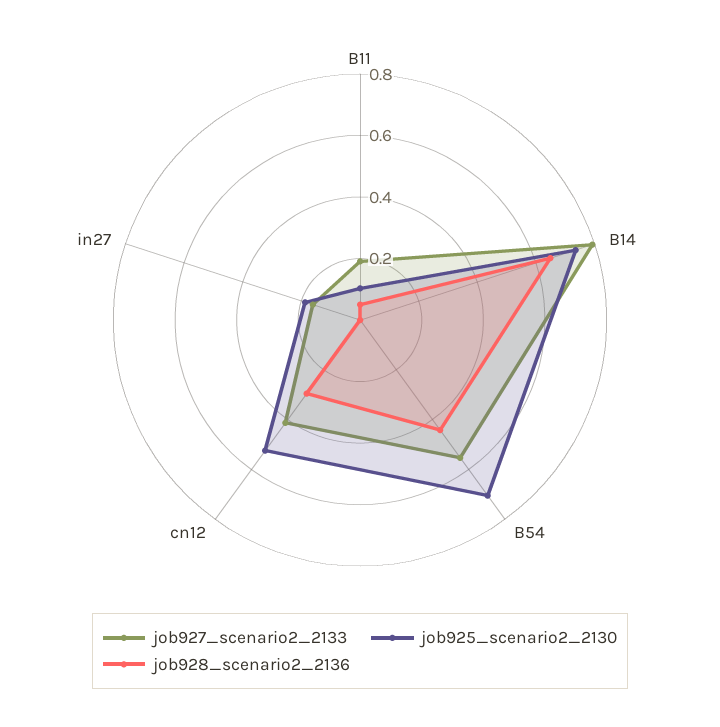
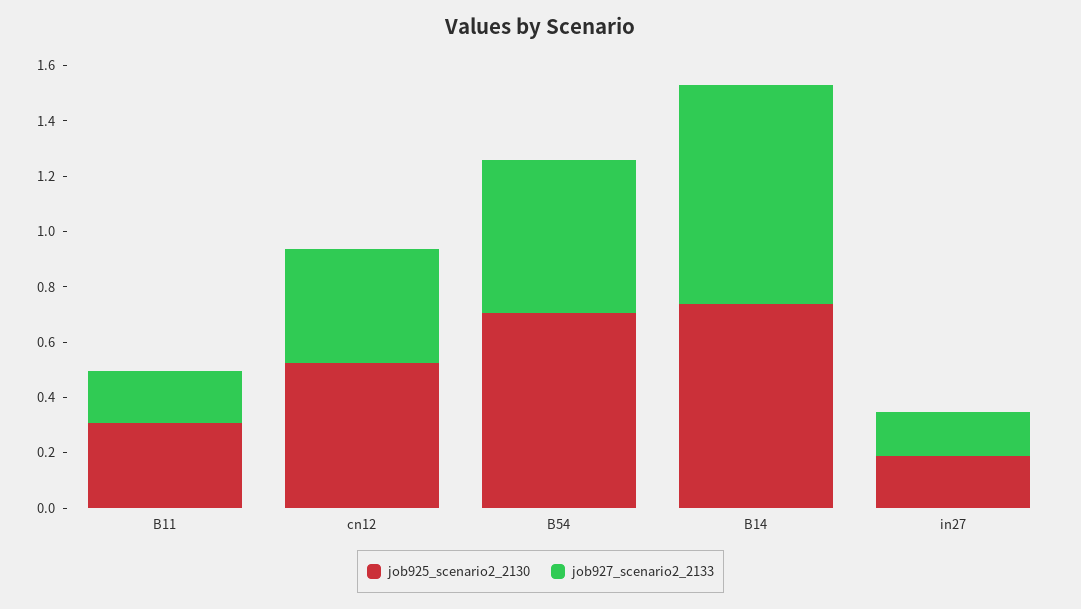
  {
    "job927_scenario2_2133": {
      "B11": 0.2,
      "B14": 0.8,
      "B54": 0.55,
      "cn12": 0.4,
      "in27": 0.15
    },
    "job925_scenario2_2130": {
-     "B11": 0.1,
+     "B11": 0.3,
      "B14": 0.75,
      "B54": 0.7,
      "cn12": 0.5,
      "in27": 0.2
-   },
+   }
-   "job928_scenario2_2136": {
-     "B11": 0.05,
-     "B14": 0.65,
-     "B54": 0.45,
-     "cn12": 0.3,
-     "in27": 0
-   }
  }

